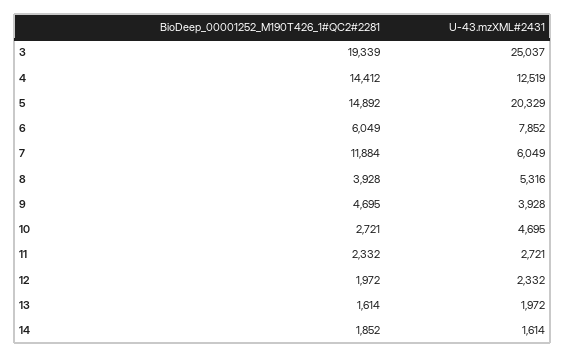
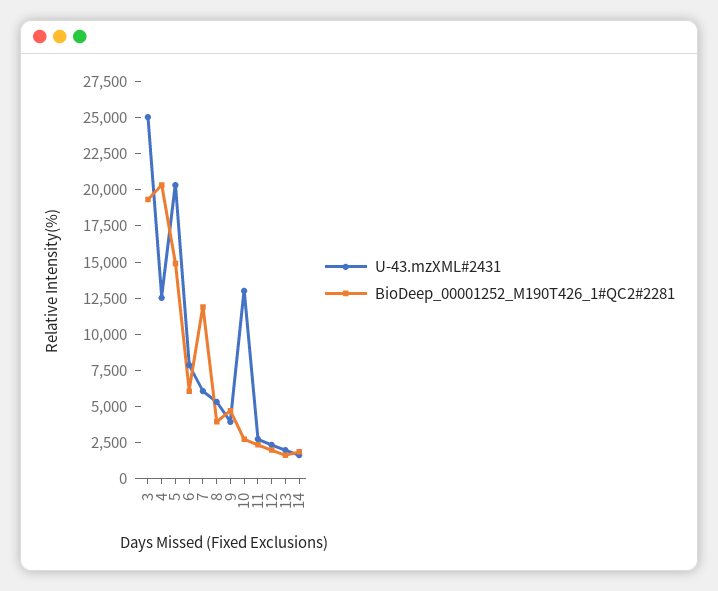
  {
    "BioDeep_00001252_M190T426_1#QC2#2281": {
      "3": 19339,
-     "4": 14412,
+     "4": 20000,
      "5": 14892,
      "6": 6049,
      "7": 11884,
      "8": 3928,
      "9": 4695,
      "10": 2721,
      "11": 2332,
      "12": 1972,
      "13": 1614,
      "14": 1852
    },
    "U-43.mzXML#2431": {
      "3": 25037,
      "4": 12519,
      "5": 20329,
      "6": 7852,
      "7": 6049,
      "8": 5316,
      "9": 3928,
-     "10": 4695,
+     "10": 12500,
      "11": 2721,
      "12": 2332,
      "13": 1972,
      "14": 1614
    }
  }

